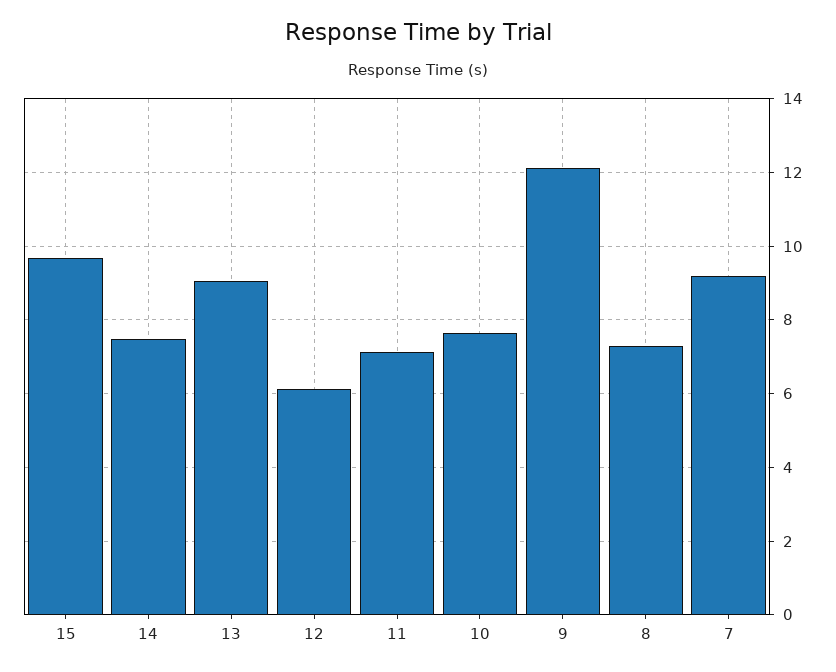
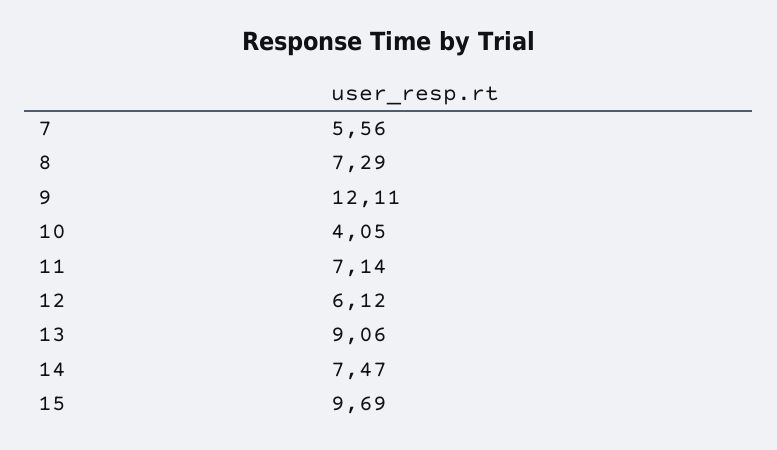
  {
    "15": 9.69,
    "14": 7.47,
    "13": 9.06,
    "12": 6.12,
    "11": 7.14,
-   "10": 7.6,
+   "10": 4.05,
    "9": 12.11,
    "8": 7.29,
-   "7": 9.2
+   "7": 5.56
  }

